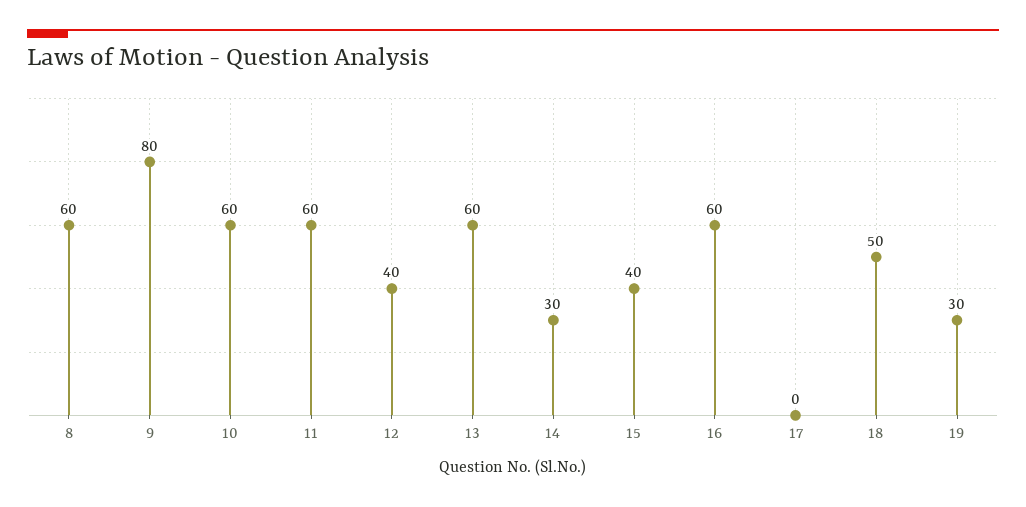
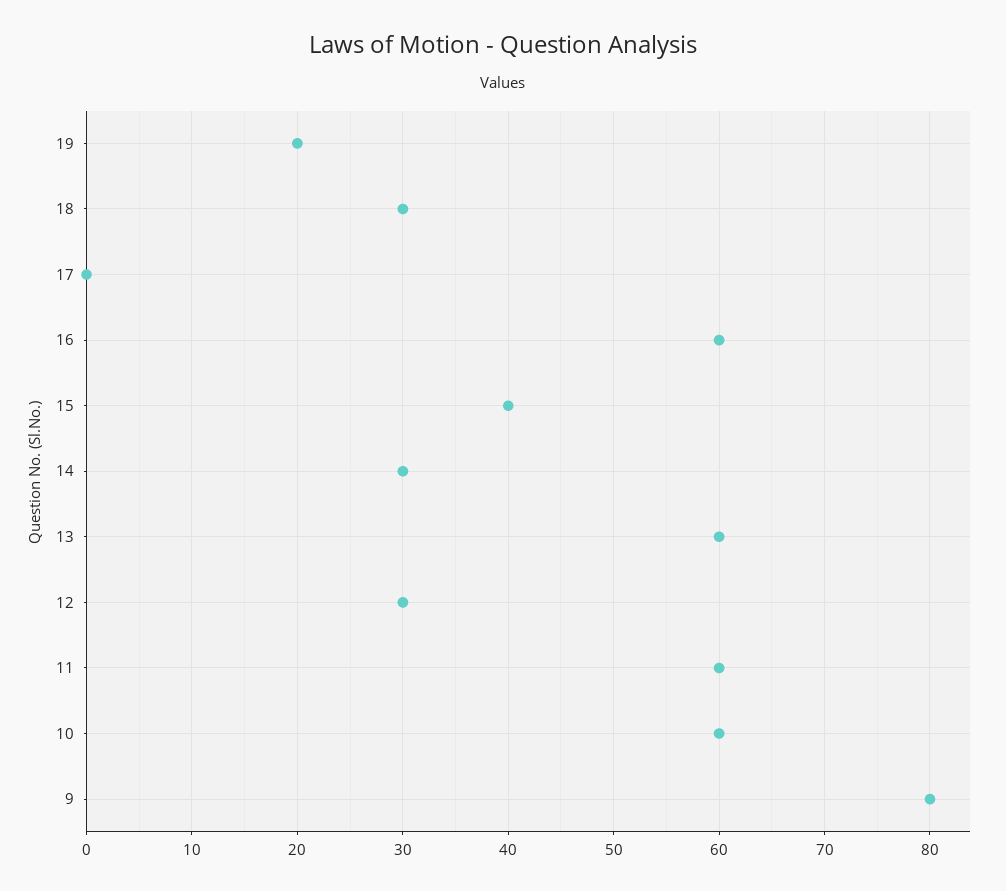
  {
-   "8": 60,
    "9": 80,
    "10": 60,
    "11": 60,
-   "12": 40,
+   "12": 30,
    "13": 60,
    "14": 30,
    "15": 40,
    "16": 60,
    "17": 0,
-   "18": 50,
+   "18": 30,
-   "19": 30
+   "19": 20
  }

